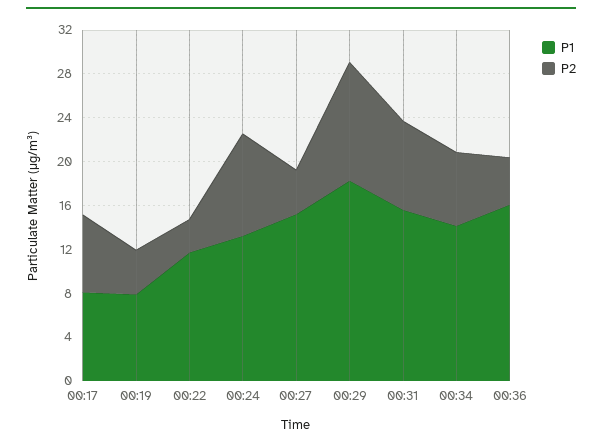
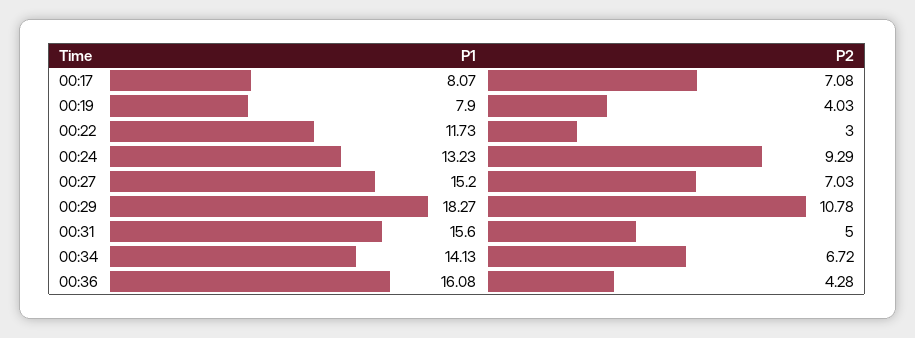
  {
    "P1": {
      "00:17": 8.07,
      "00:19": 7.9,
      "00:22": 11.73,
      "00:24": 13.23,
      "00:27": 15.2,
      "00:29": 18.27,
      "00:31": 15.6,
      "00:34": 14.13,
      "00:36": 16.08
    },
    "P2": {
      "00:17": 7.08,
      "00:19": 4.03,
      "00:22": 3,
      "00:24": 9.29,
-     "00:27": 4,
+     "00:27": 7.03,
      "00:29": 10.78,
-     "00:31": 8,
+     "00:31": 5,
      "00:34": 6.72,
      "00:36": 4.28
    }
  }

